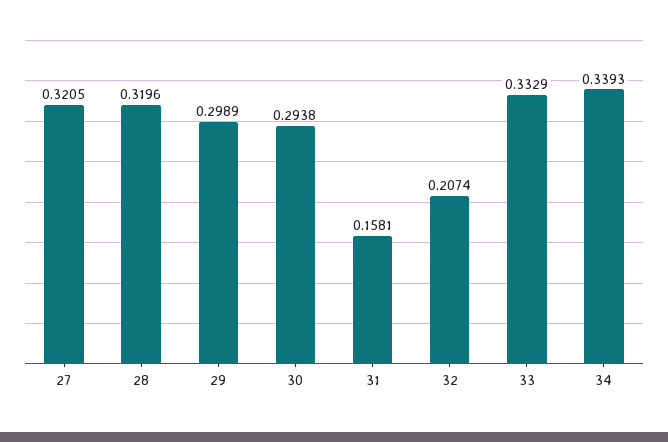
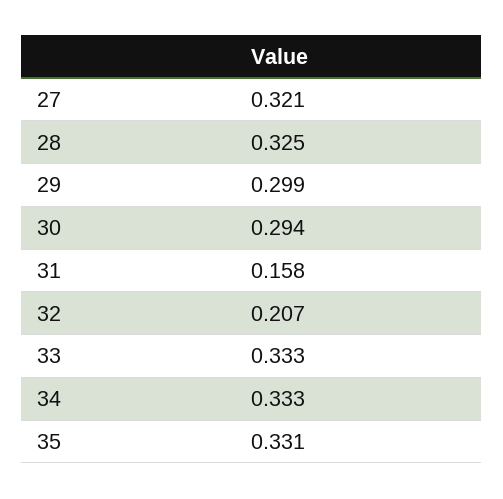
  {
    "27": 0.3205,
-   "28": 0.3196,
+   "28": 0.325,
    "29": 0.2989,
    "30": 0.2938,
    "31": 0.1581,
    "32": 0.2074,
    "33": 0.3329,
-   "34": 0.3393
+   "34": 0.333,
+   "35": 0.331
  }

